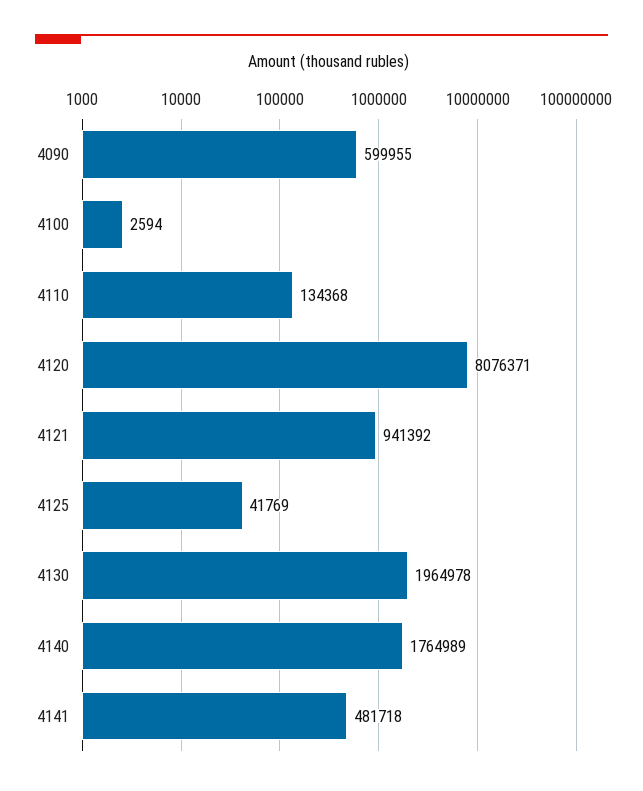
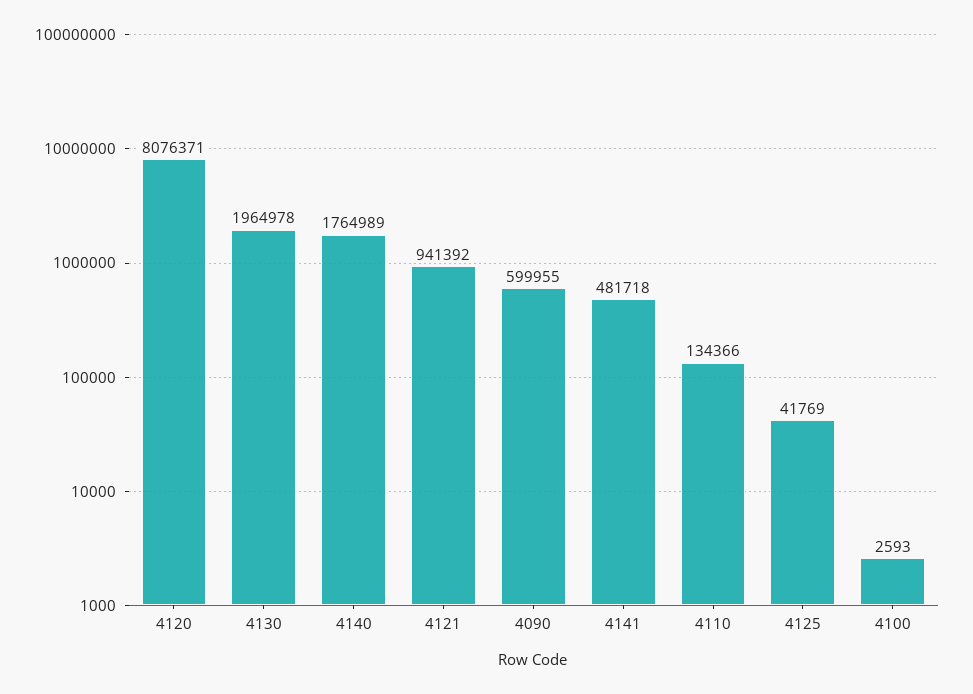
  {
    "4090": 599955,
-   "4100": 2594,
+   "4100": 2593,
-   "4110": 134368,
+   "4110": 134366,
    "4120": 8076371,
    "4121": 941392,
    "4125": 41769,
    "4130": 1964978,
    "4140": 1764989,
    "4141": 481718
  }

